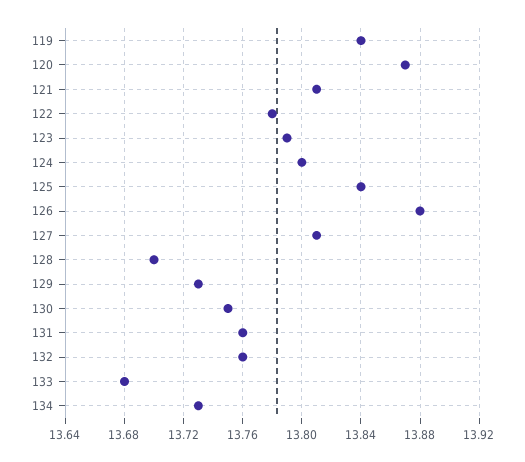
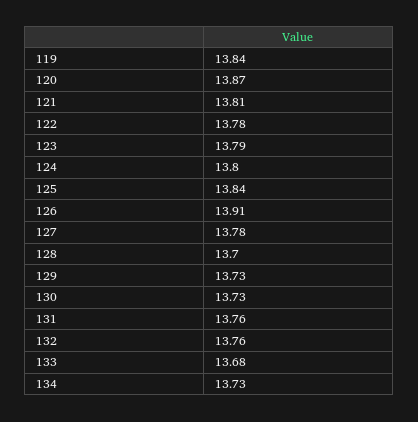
  {
    "119": 13.84,
    "120": 13.87,
    "121": 13.81,
    "122": 13.78,
    "123": 13.79,
    "124": 13.8,
    "125": 13.84,
-   "126": 13.88,
+   "126": 13.91,
-   "127": 13.81,
+   "127": 13.78,
    "128": 13.7,
    "129": 13.73,
-   "130": 13.75,
+   "130": 13.73,
    "131": 13.76,
    "132": 13.76,
    "133": 13.68,
    "134": 13.73
  }

